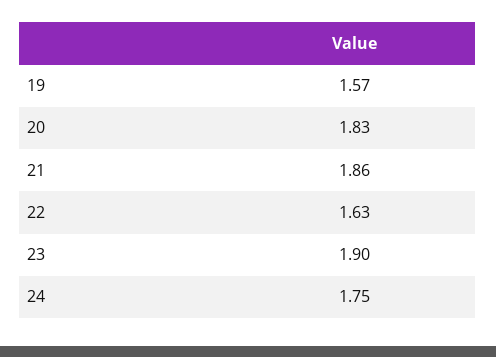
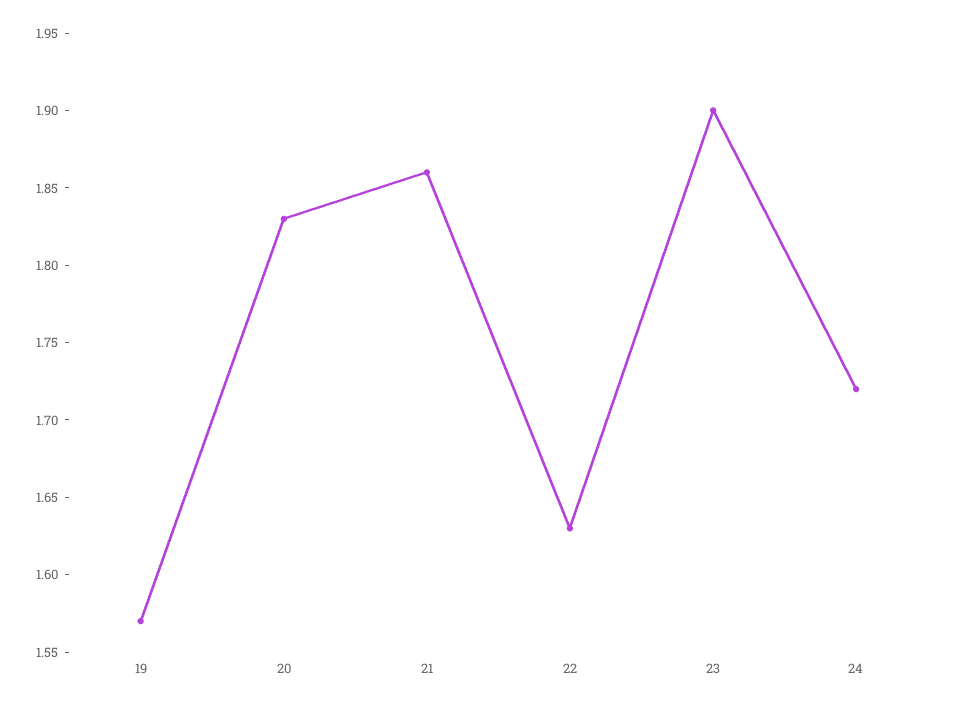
  {
    "19": 1.57,
    "20": 1.83,
    "21": 1.86,
    "22": 1.63,
    "23": 1.9,
-   "24": 1.75
+   "24": 1.72
  }

